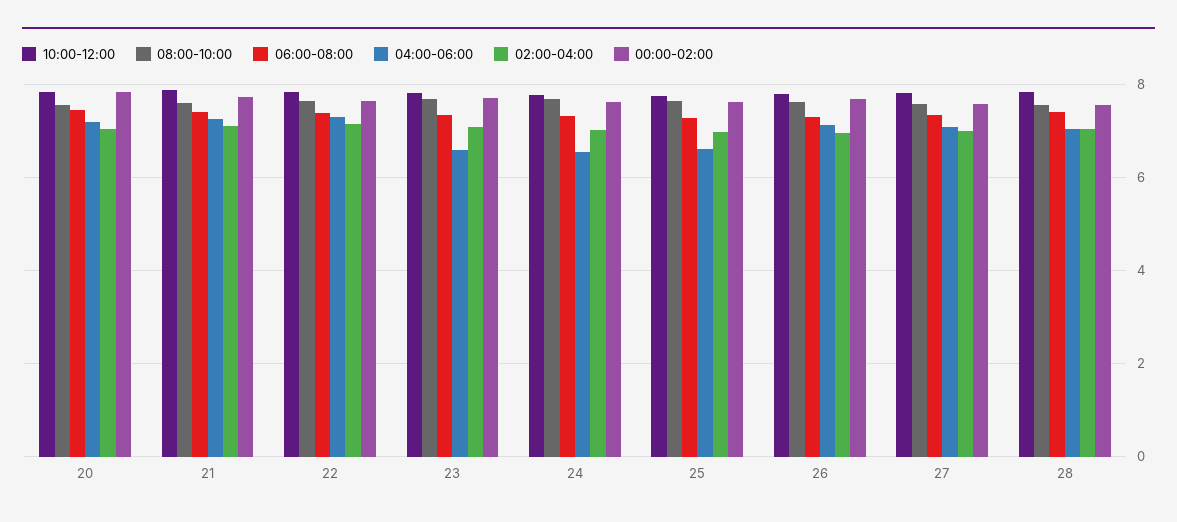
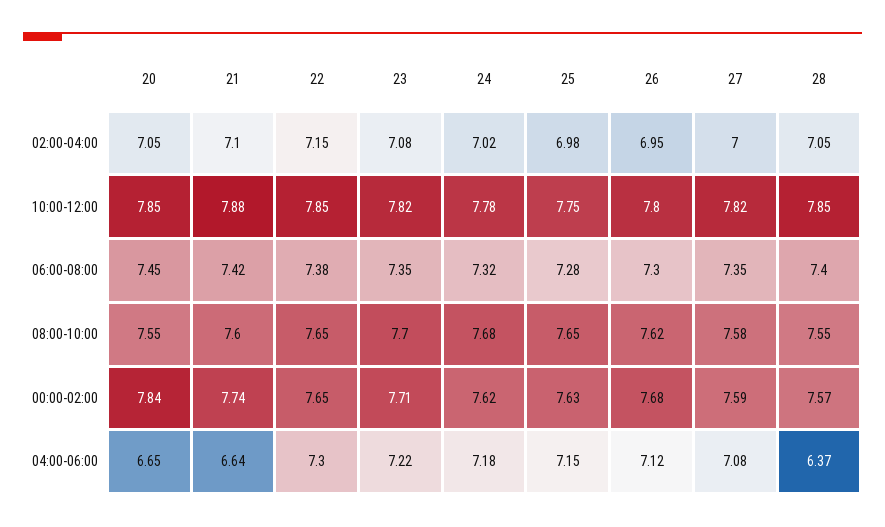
  {
    "10:00-12:00": {
      "20": 7.85,
      "21": 7.88,
      "22": 7.85,
      "23": 7.82,
      "24": 7.78,
      "25": 7.75,
      "26": 7.8,
      "27": 7.82,
      "28": 7.85
    },
    "08:00-10:00": {
      "20": 7.55,
      "21": 7.6,
      "22": 7.65,
      "23": 7.7,
      "24": 7.68,
      "25": 7.65,
      "26": 7.62,
      "27": 7.58,
      "28": 7.55
    },
    "06:00-08:00": {
      "20": 7.45,
      "21": 7.42,
      "22": 7.38,
      "23": 7.35,
      "24": 7.32,
      "25": 7.28,
      "26": 7.3,
      "27": 7.35,
      "28": 7.4
    },
    "04:00-06:00": {
-     "20": 7.2,
+     "20": 6.65,
-     "21": 7.2,
+     "21": 6.64,
      "22": 7.3,
-     "23": 6.6,
+     "23": 7.22,
-     "24": 6.6,
+     "24": 7.18,
-     "25": 6.6,
+     "25": 7.15,
      "26": 7.12,
      "27": 7.08,
-     "28": 7
+     "28": 6.37
    },
    "02:00-04:00": {
      "20": 7.05,
      "21": 7.1,
      "22": 7.15,
      "23": 7.08,
      "24": 7.02,
      "25": 6.98,
      "26": 6.95,
      "27": 7,
      "28": 7.05
    },
    "00:00-02:00": {
      "20": 7.84,
      "21": 7.74,
      "22": 7.65,
      "23": 7.71,
      "24": 7.62,
      "25": 7.63,
      "26": 7.68,
      "27": 7.59,
      "28": 7.57
    }
  }

